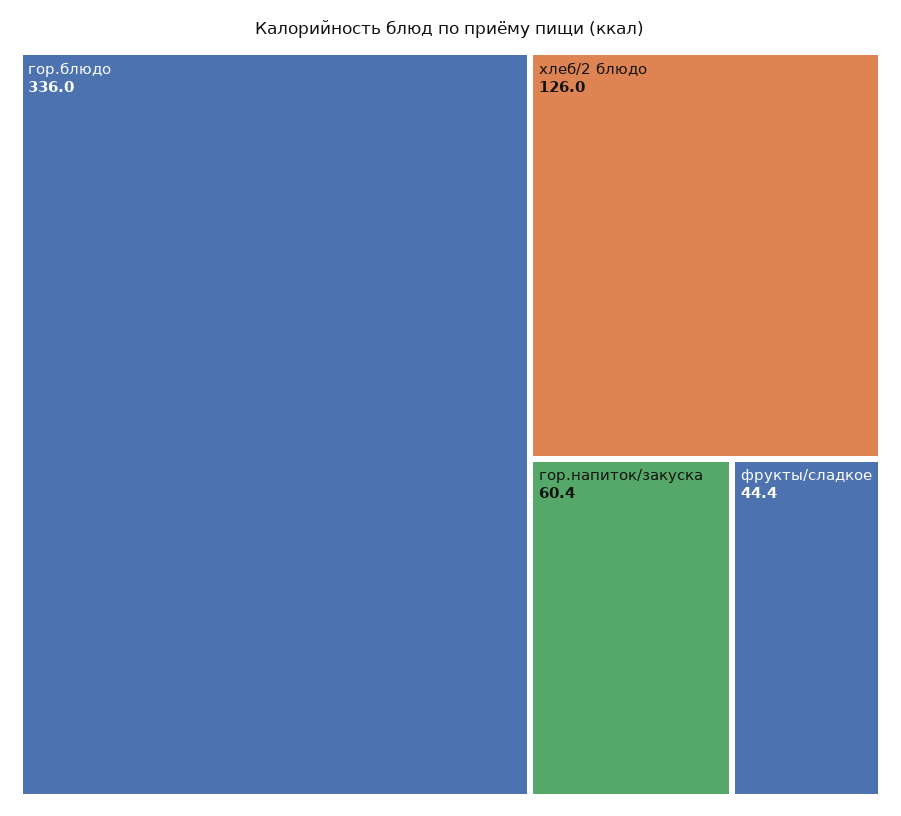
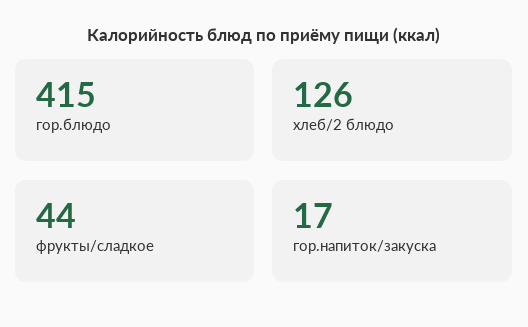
  {
-   "гор.блюдо": 336,
+   "гор.блюдо": 415,
    "хлеб/2 блюдо": 126,
-   "гор.напиток/закуска": 60.4,
+   "гор.напиток/закуска": 17,
    "фрукты/сладкое": 44.4
  }

